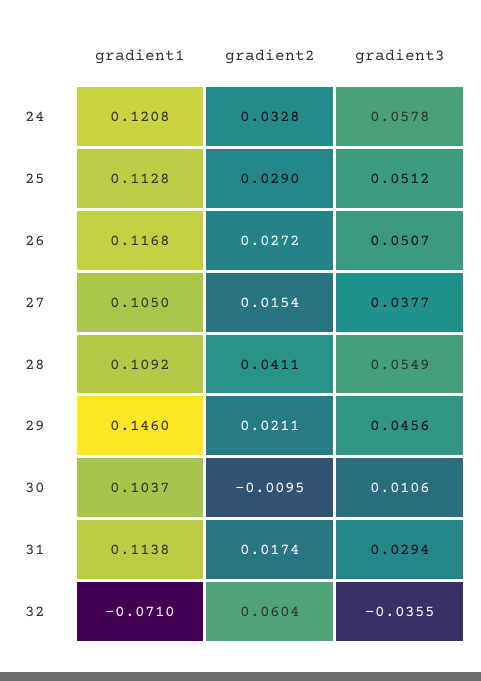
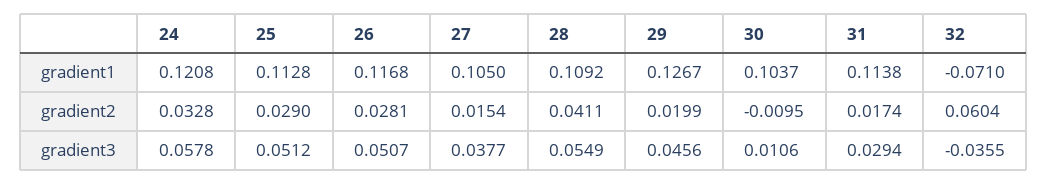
  {
    "gradient1": {
      "24": 0.1208,
      "25": 0.1128,
      "26": 0.1168,
      "27": 0.105,
      "28": 0.1092,
-     "29": 0.146,
+     "29": 0.1267,
      "30": 0.1037,
      "31": 0.1138,
      "32": -0.071
    },
    "gradient2": {
      "24": 0.0328,
      "25": 0.029,
-     "26": 0.0272,
+     "26": 0.0281,
      "27": 0.0154,
      "28": 0.0411,
-     "29": 0.0211,
+     "29": 0.0199,
      "30": -0.0095,
      "31": 0.0174,
      "32": 0.0604
    },
    "gradient3": {
      "24": 0.0578,
      "25": 0.0512,
      "26": 0.0507,
      "27": 0.0377,
      "28": 0.0549,
      "29": 0.0456,
      "30": 0.0106,
      "31": 0.0294,
      "32": -0.0355
    }
  }

